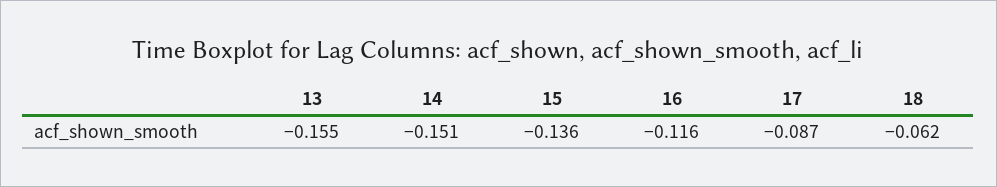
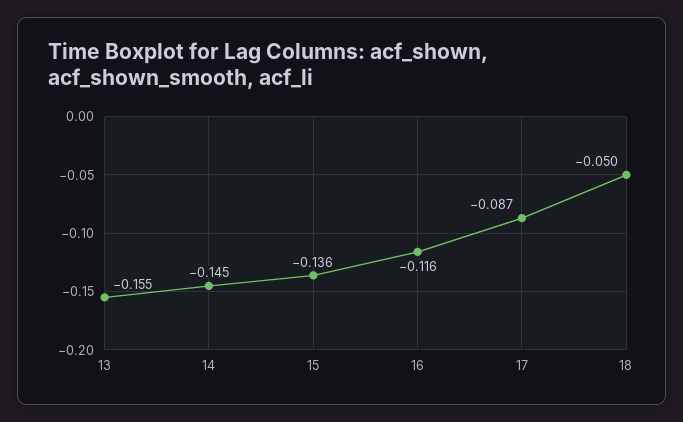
  {
    "13": -0.155,
-   "14": -0.151,
+   "14": -0.145,
    "15": -0.136,
    "16": -0.116,
    "17": -0.087,
-   "18": -0.062
+   "18": -0.05
  }

